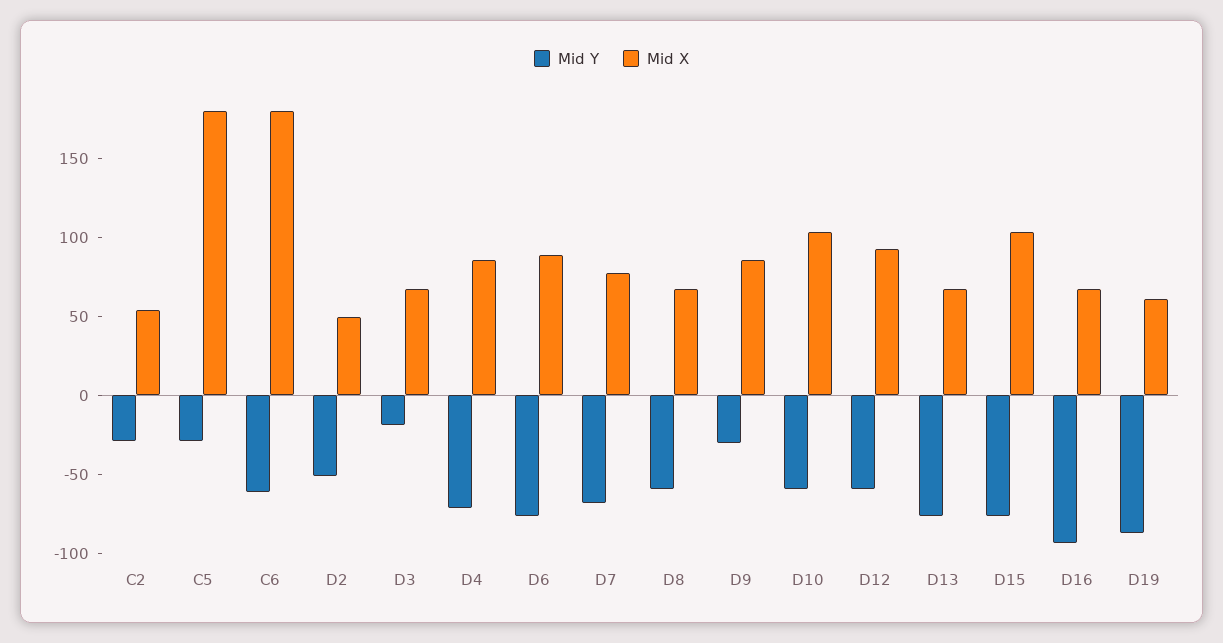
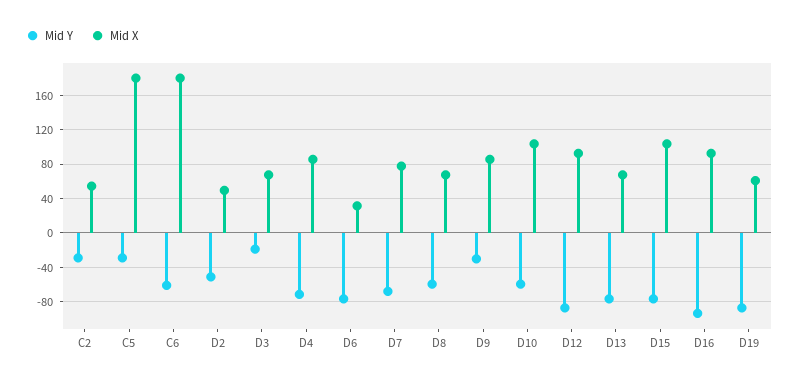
  {
    "Mid Y": {
      "C2": -30,
      "C5": -30,
      "C6": -60,
      "D2": -50,
      "D3": -20,
      "D4": -70,
      "D6": -80,
      "D7": -70,
      "D8": -60,
      "D9": -30,
      "D10": -60,
-     "D12": -60,
+     "D12": -90,
      "D13": -80,
      "D15": -80,
      "D16": -90,
      "D19": -90
    },
    "Mid X": {
      "C2": 50,
      "C5": 180,
      "C6": 180,
      "D2": 50,
      "D3": 70,
      "D4": 90,
-     "D6": 90,
+     "D6": 30,
      "D7": 80,
      "D8": 70,
      "D9": 90,
      "D10": 100,
      "D12": 90,
      "D13": 70,
      "D15": 100,
-     "D16": 70,
+     "D16": 90,
      "D19": 60
    }
  }

